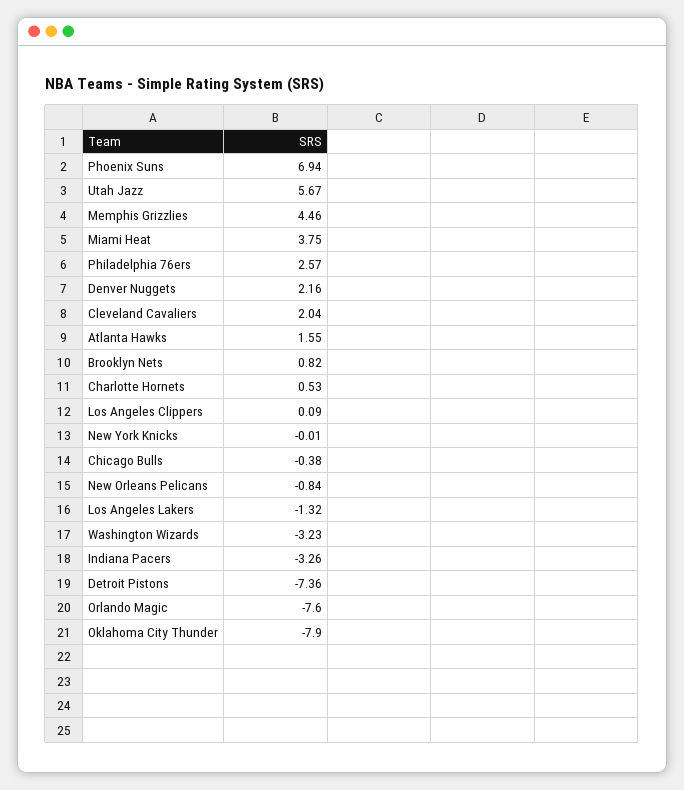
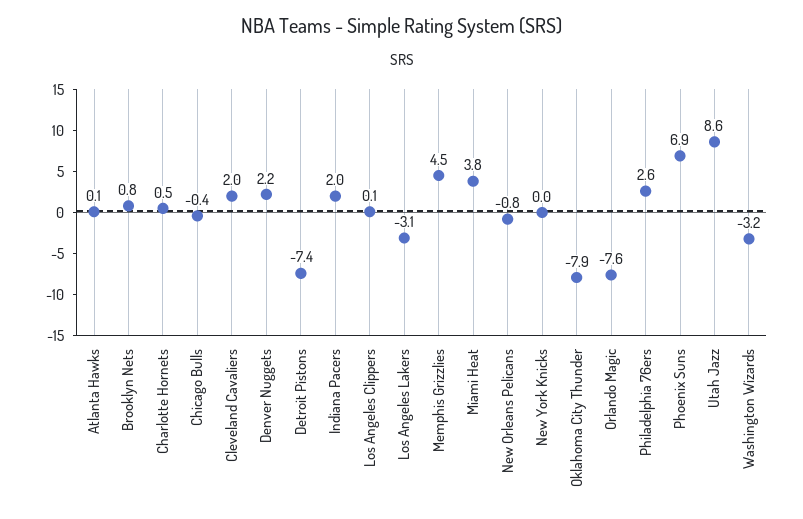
  {
    "Phoenix Suns": 6.94,
-   "Utah Jazz": 5.67,
+   "Utah Jazz": 8.6,
    "Memphis Grizzlies": 4.46,
    "Miami Heat": 3.75,
    "Philadelphia 76ers": 2.57,
    "Denver Nuggets": 2.16,
    "Cleveland Cavaliers": 2.04,
-   "Atlanta Hawks": 1.55,
+   "Atlanta Hawks": 0.1,
    "Brooklyn Nets": 0.82,
    "Charlotte Hornets": 0.53,
    "Los Angeles Clippers": 0.09,
    "New York Knicks": -0.01,
    "Chicago Bulls": -0.38,
    "New Orleans Pelicans": -0.84,
-   "Los Angeles Lakers": -1.32,
+   "Los Angeles Lakers": -3.1,
    "Washington Wizards": -3.23,
-   "Indiana Pacers": -3.26,
+   "Indiana Pacers": 2,
    "Detroit Pistons": -7.36,
    "Orlando Magic": -7.6,
    "Oklahoma City Thunder": -7.9
  }

